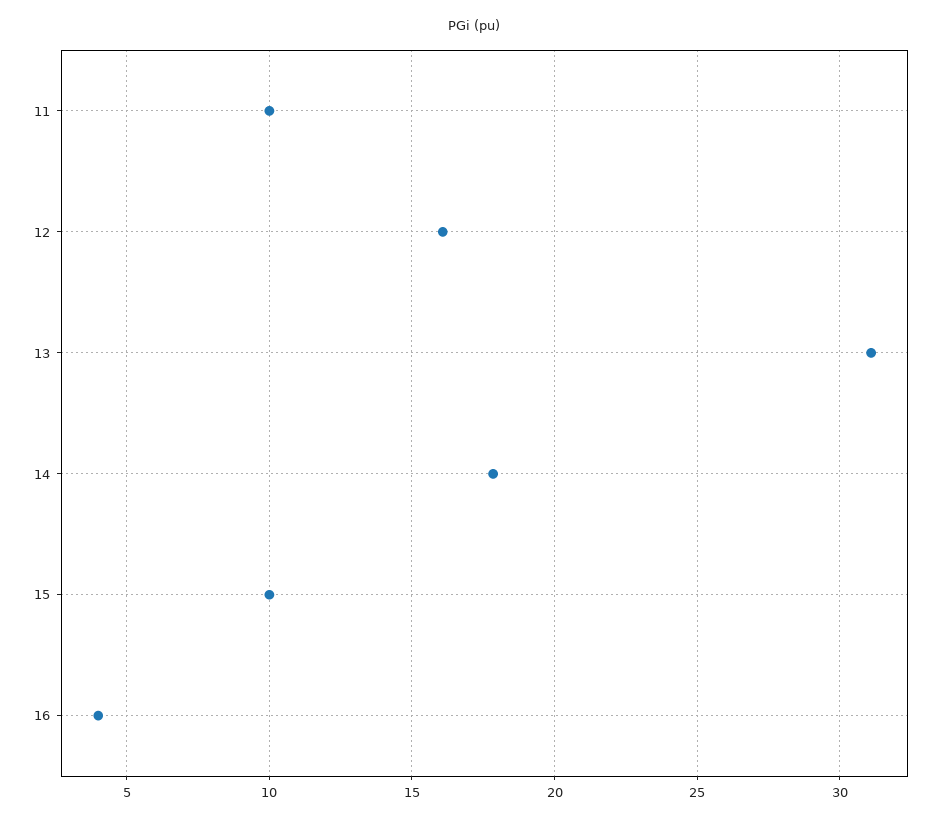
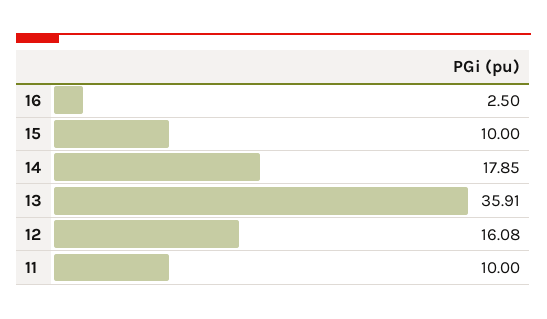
  {
    "11": 10,
    "12": 16.08,
-   "13": 31,
+   "13": 35.91,
    "14": 17.85,
    "15": 10,
-   "16": 4
+   "16": 2.5
  }

